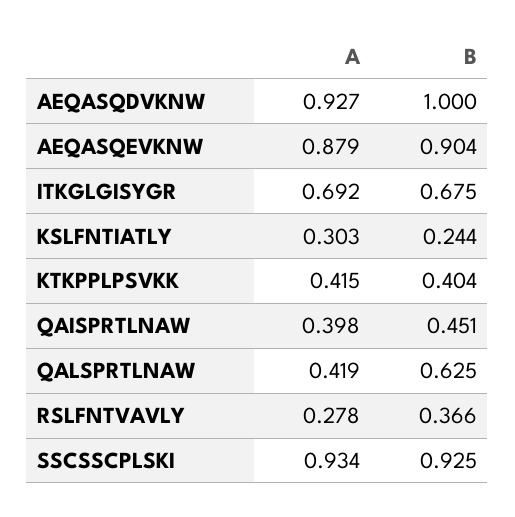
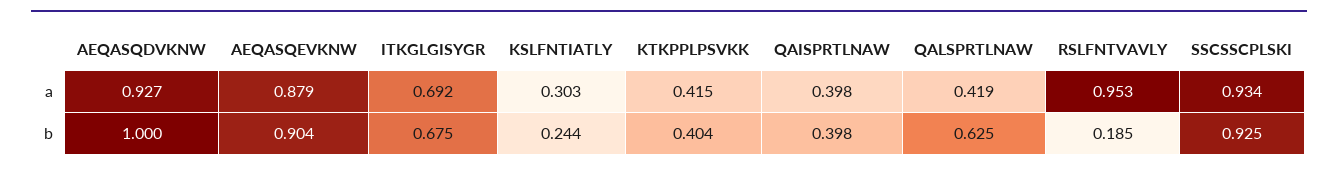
  {
    "A": {
      "AEQASQDVKNW": 0.927,
      "AEQASQEVKNW": 0.879,
      "ITKGLGISYGR": 0.692,
      "KSLFNTIATLY": 0.303,
      "KTKPPLPSVKK": 0.415,
      "QAISPRTLNAW": 0.398,
      "QALSPRTLNAW": 0.419,
-     "RSLFNTVAVLY": 0.278,
+     "RSLFNTVAVLY": 0.953,
      "SSCSSCPLSKI": 0.934
    },
    "B": {
      "AEQASQDVKNW": 1,
      "AEQASQEVKNW": 0.904,
      "ITKGLGISYGR": 0.675,
      "KSLFNTIATLY": 0.244,
      "KTKPPLPSVKK": 0.404,
-     "QAISPRTLNAW": 0.451,
+     "QAISPRTLNAW": 0.398,
      "QALSPRTLNAW": 0.625,
-     "RSLFNTVAVLY": 0.366,
+     "RSLFNTVAVLY": 0.185,
      "SSCSSCPLSKI": 0.925
    }
  }

